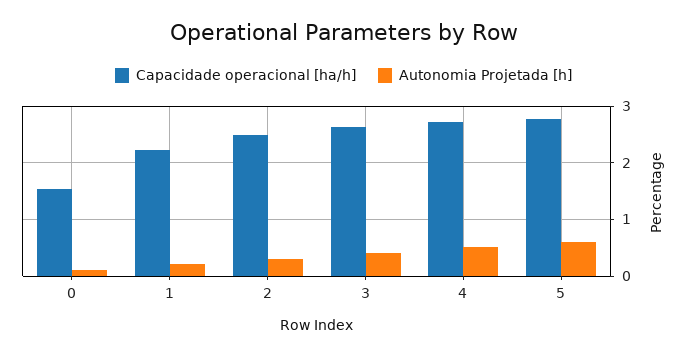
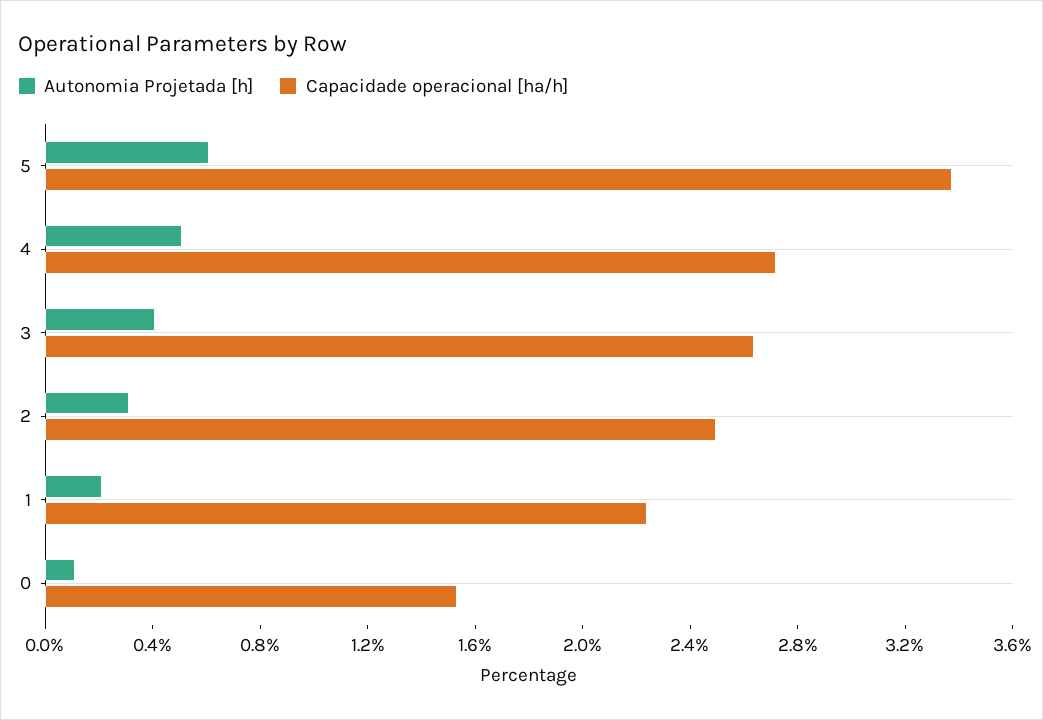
  {
    "Capacidade operacional [ha/h]": {
      "0": 1.5,
      "1": 2.2,
      "2": 2.5,
      "3": 2.6,
      "4": 2.7,
-     "5": 2.8
+     "5": 3.4
    },
    "Autonomia Projetada [h]": {
      "0": 0.1,
      "1": 0.2,
      "2": 0.3,
      "3": 0.4,
      "4": 0.5,
      "5": 0.6
    }
  }

